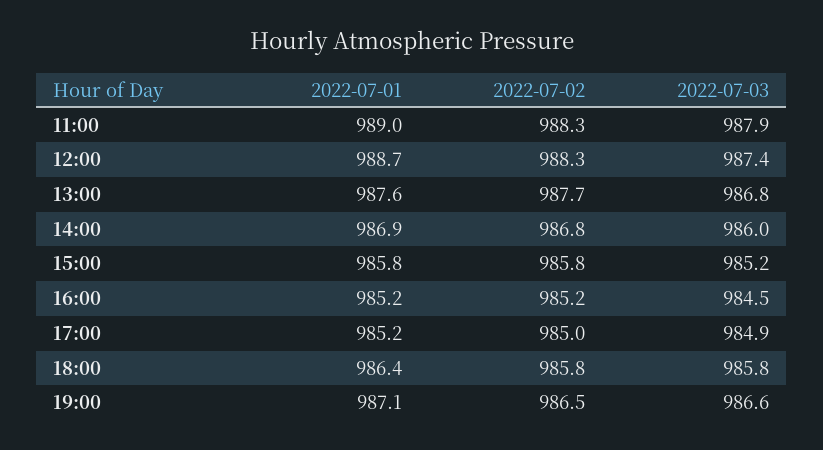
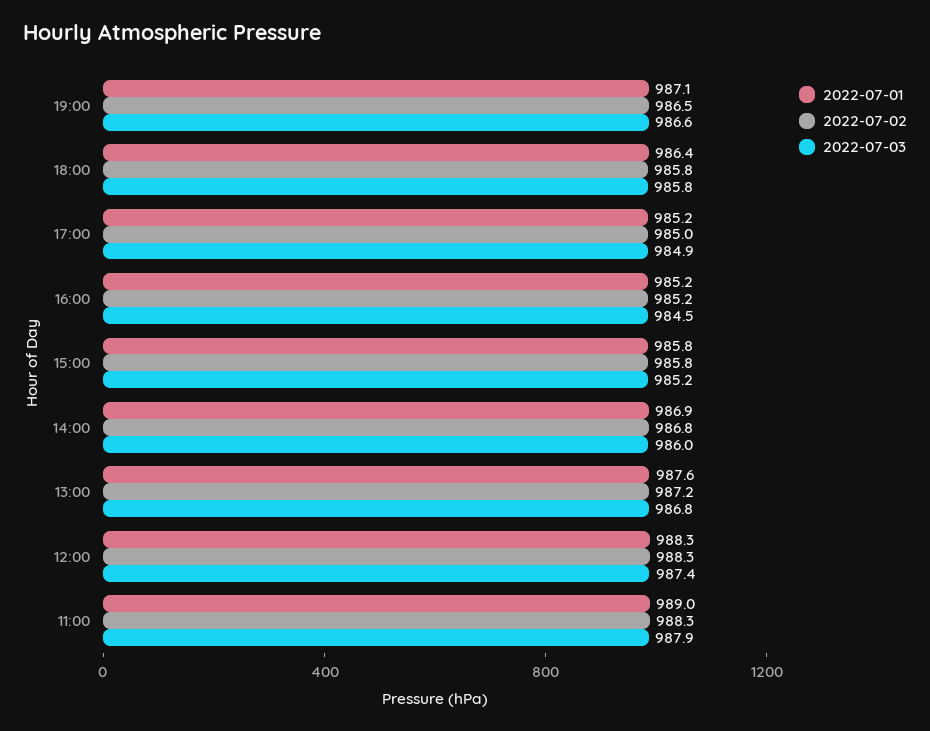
  {
    "2022-07-01": {
      "11:00": 989,
-     "12:00": 988.7,
+     "12:00": 988.3,
      "13:00": 987.6,
      "14:00": 986.9,
      "15:00": 985.8,
      "16:00": 985.2,
      "17:00": 985.2,
      "18:00": 986.4,
      "19:00": 987.1
    },
    "2022-07-02": {
      "11:00": 988.3,
      "12:00": 988.3,
-     "13:00": 987.7,
+     "13:00": 987.2,
      "14:00": 986.8,
      "15:00": 985.8,
      "16:00": 985.2,
      "17:00": 985,
      "18:00": 985.8,
      "19:00": 986.5
    },
    "2022-07-03": {
      "11:00": 987.9,
      "12:00": 987.4,
      "13:00": 986.8,
      "14:00": 986,
      "15:00": 985.2,
      "16:00": 984.5,
      "17:00": 984.9,
      "18:00": 985.8,
      "19:00": 986.6
    }
  }

